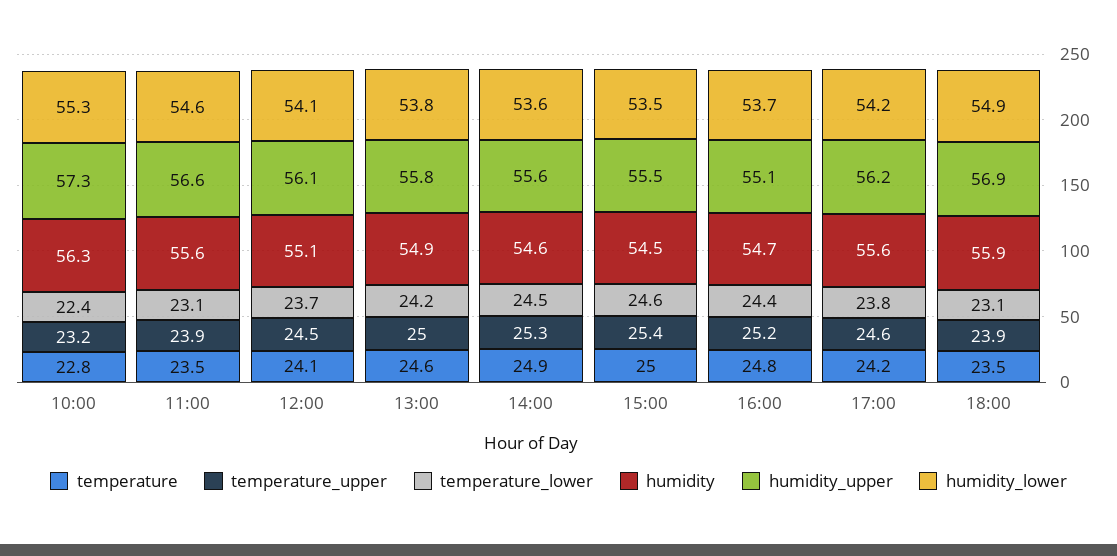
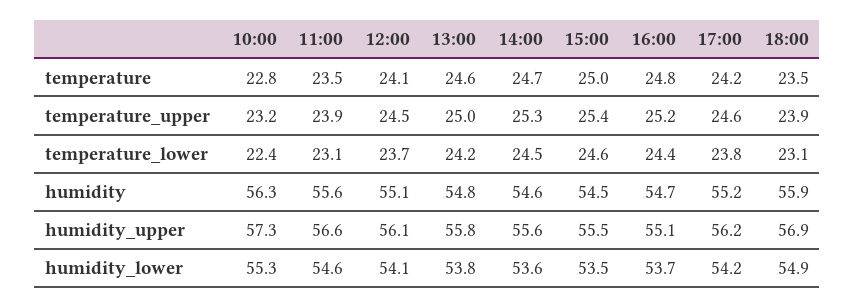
  {
    "temperature": {
      "10:00": 22.8,
      "11:00": 23.5,
      "12:00": 24.1,
      "13:00": 24.6,
-     "14:00": 24.9,
+     "14:00": 24.7,
      "15:00": 25,
      "16:00": 24.8,
      "17:00": 24.2,
      "18:00": 23.5
    },
    "temperature_upper": {
      "10:00": 23.2,
      "11:00": 23.9,
      "12:00": 24.5,
      "13:00": 25,
      "14:00": 25.3,
      "15:00": 25.4,
      "16:00": 25.2,
      "17:00": 24.6,
      "18:00": 23.9
    },
    "temperature_lower": {
      "10:00": 22.4,
      "11:00": 23.1,
      "12:00": 23.7,
      "13:00": 24.2,
      "14:00": 24.5,
      "15:00": 24.6,
      "16:00": 24.4,
      "17:00": 23.8,
      "18:00": 23.1
    },
    "humidity": {
      "10:00": 56.3,
      "11:00": 55.6,
      "12:00": 55.1,
-     "13:00": 54.9,
+     "13:00": 54.8,
      "14:00": 54.6,
      "15:00": 54.5,
      "16:00": 54.7,
-     "17:00": 55.6,
+     "17:00": 55.2,
      "18:00": 55.9
    },
    "humidity_upper": {
      "10:00": 57.3,
      "11:00": 56.6,
      "12:00": 56.1,
      "13:00": 55.8,
      "14:00": 55.6,
      "15:00": 55.5,
      "16:00": 55.1,
      "17:00": 56.2,
      "18:00": 56.9
    },
    "humidity_lower": {
      "10:00": 55.3,
      "11:00": 54.6,
      "12:00": 54.1,
      "13:00": 53.8,
      "14:00": 53.6,
      "15:00": 53.5,
      "16:00": 53.7,
      "17:00": 54.2,
      "18:00": 54.9
    }
  }

